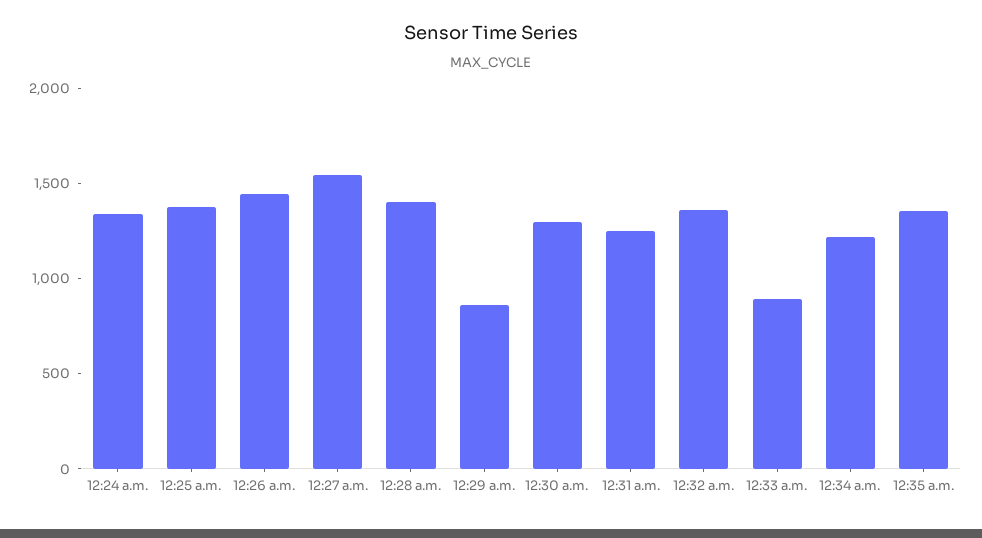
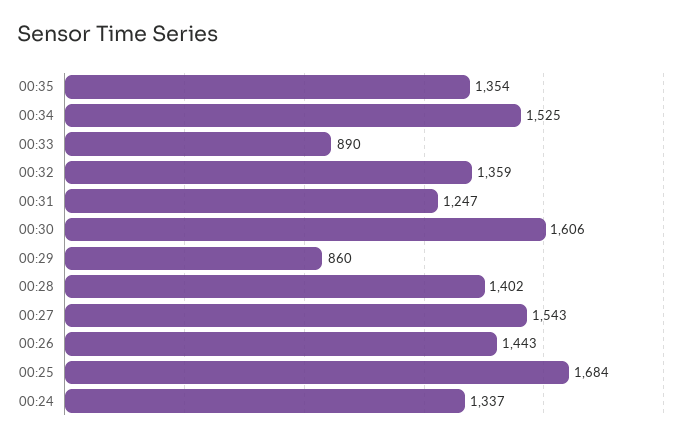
  {
    "12:24 a.m.": 1337,
-   "12:25 a.m.": 1400,
+   "12:25 a.m.": 1684,
    "12:26 a.m.": 1443,
    "12:27 a.m.": 1543,
    "12:28 a.m.": 1402,
    "12:29 a.m.": 860,
-   "12:30 a.m.": 1300,
+   "12:30 a.m.": 1606,
    "12:31 a.m.": 1247,
    "12:32 a.m.": 1359,
    "12:33 a.m.": 890,
-   "12:34 a.m.": 1200,
+   "12:34 a.m.": 1525,
    "12:35 a.m.": 1354
  }

